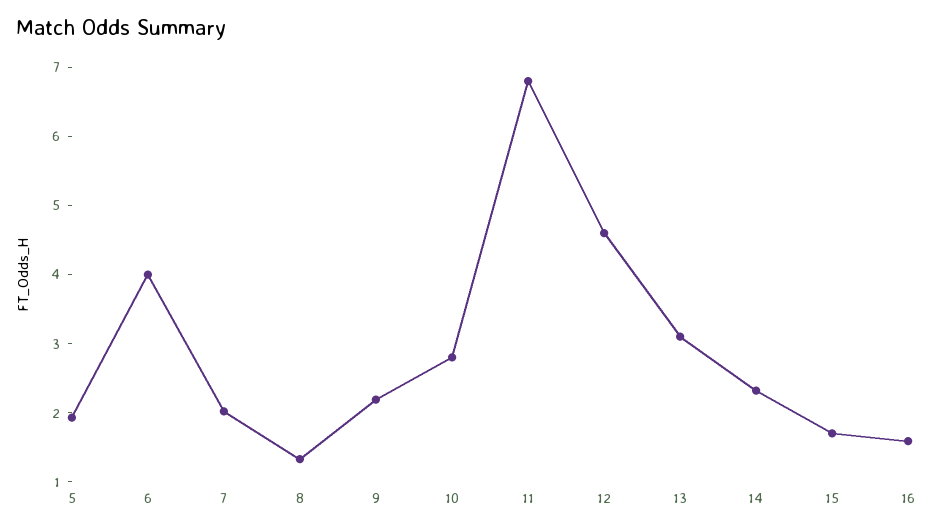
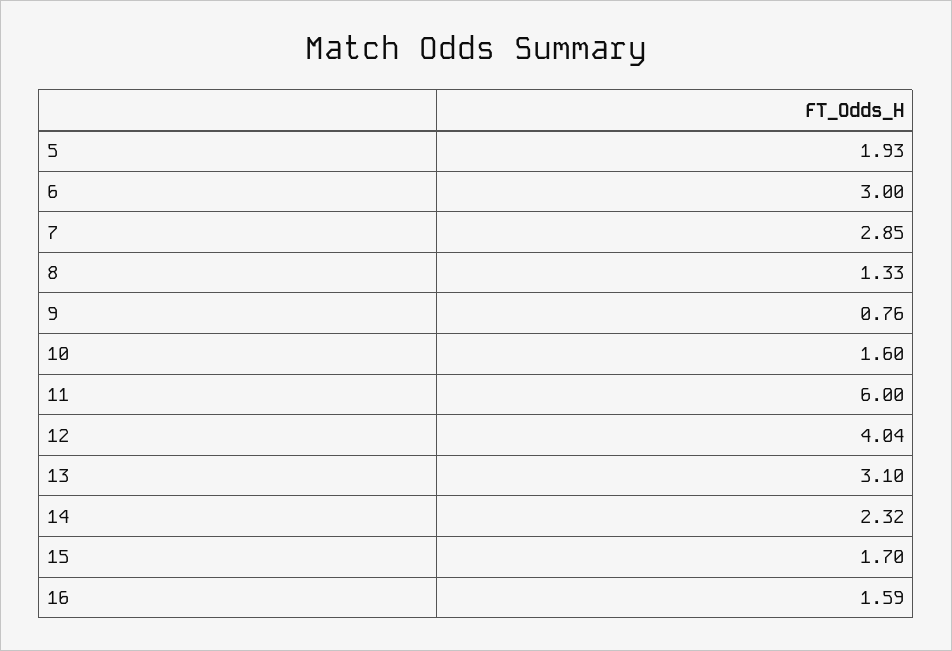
  {
    "5": 1.93,
-   "6": 4,
+   "6": 3,
-   "7": 2,
+   "7": 2.85,
    "8": 1.33,
-   "9": 2.2,
+   "9": 0.76,
-   "10": 2.8,
+   "10": 1.6,
-   "11": 6.8,
+   "11": 6,
-   "12": 4.6,
+   "12": 4.04,
    "13": 3.1,
    "14": 2.32,
    "15": 1.7,
    "16": 1.59
  }

